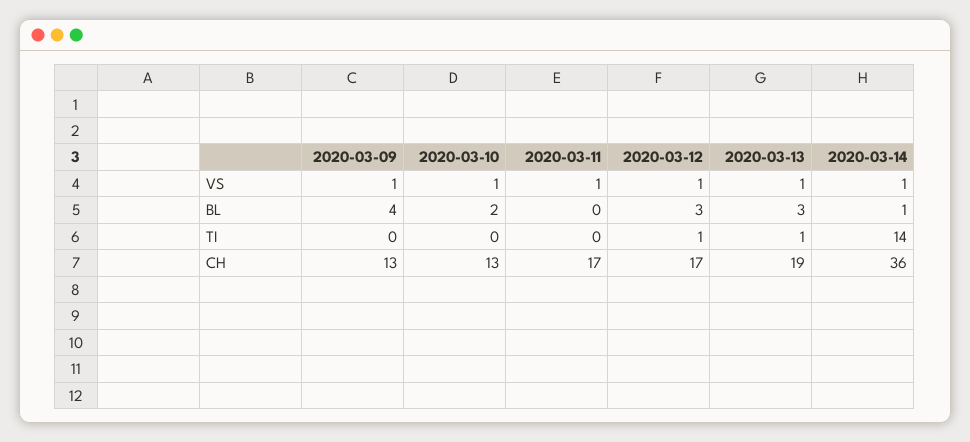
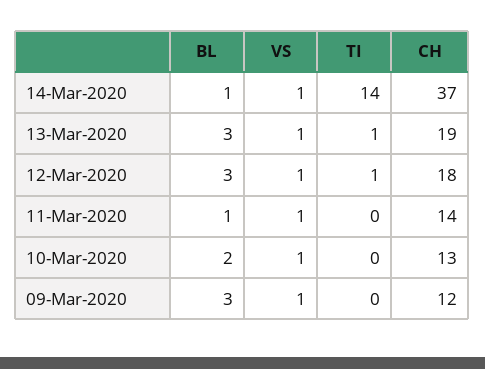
  {
    "2020-03-09": {
      "VS": 1,
-     "BL": 4,
+     "BL": 3,
      "TI": 0,
-     "CH": 13
+     "CH": 12
    },
    "2020-03-10": {
      "VS": 1,
      "BL": 2,
      "TI": 0,
      "CH": 13
    },
    "2020-03-11": {
      "VS": 1,
-     "BL": 0,
+     "BL": 1,
      "TI": 0,
-     "CH": 17
+     "CH": 14
    },
    "2020-03-12": {
      "VS": 1,
      "BL": 3,
      "TI": 1,
-     "CH": 17
+     "CH": 18
    },
    "2020-03-13": {
      "VS": 1,
      "BL": 3,
      "TI": 1,
      "CH": 19
    },
    "2020-03-14": {
      "VS": 1,
      "BL": 1,
      "TI": 14,
-     "CH": 36
+     "CH": 37
    }
  }

